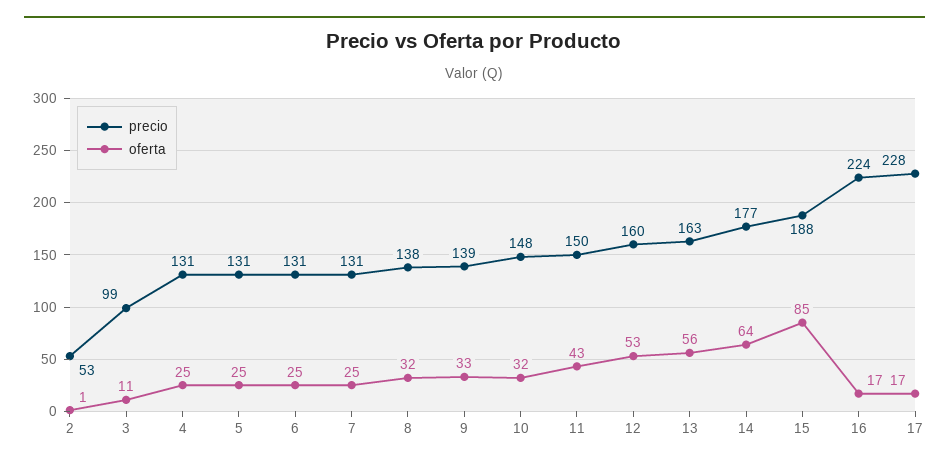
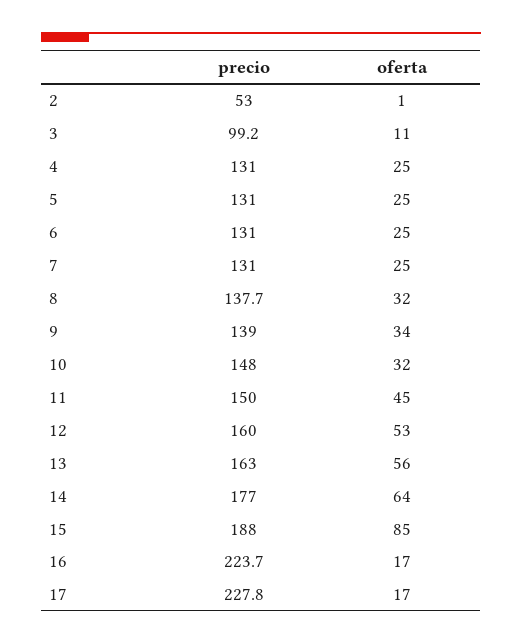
  {
    "precio": {
      "2": 53,
      "3": 99.2,
      "4": 131,
      "5": 131,
      "6": 131,
      "7": 131,
      "8": 137.7,
      "9": 139,
      "10": 148,
      "11": 150,
      "12": 160,
      "13": 163,
      "14": 177,
      "15": 188,
      "16": 223.7,
      "17": 227.8
    },
    "oferta": {
      "2": 1,
      "3": 11,
      "4": 25,
      "5": 25,
      "6": 25,
      "7": 25,
      "8": 32,
-     "9": 33,
+     "9": 34,
      "10": 32,
-     "11": 43,
+     "11": 45,
      "12": 53,
      "13": 56,
      "14": 64,
      "15": 85,
      "16": 17,
      "17": 17
    }
  }

